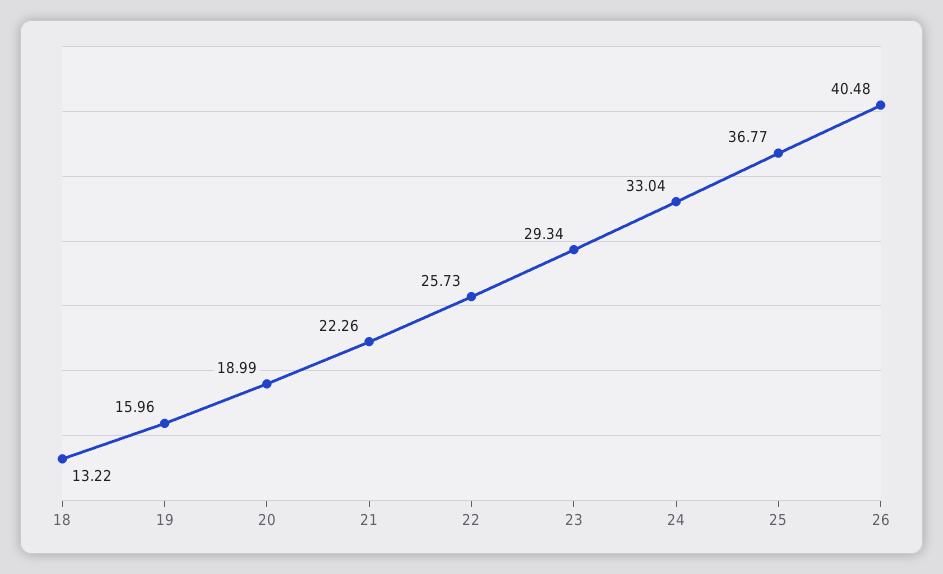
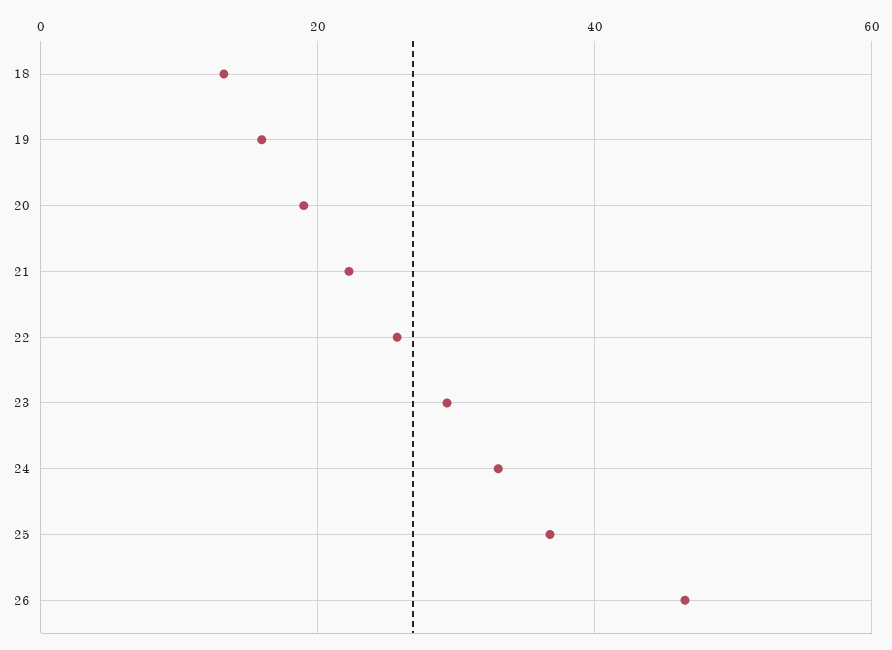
  {
    "18": 13.22,
    "19": 15.96,
    "20": 18.99,
    "21": 22.26,
    "22": 25.73,
    "23": 29.34,
    "24": 33.04,
    "25": 36.77,
-   "26": 40.48
+   "26": 46
  }

